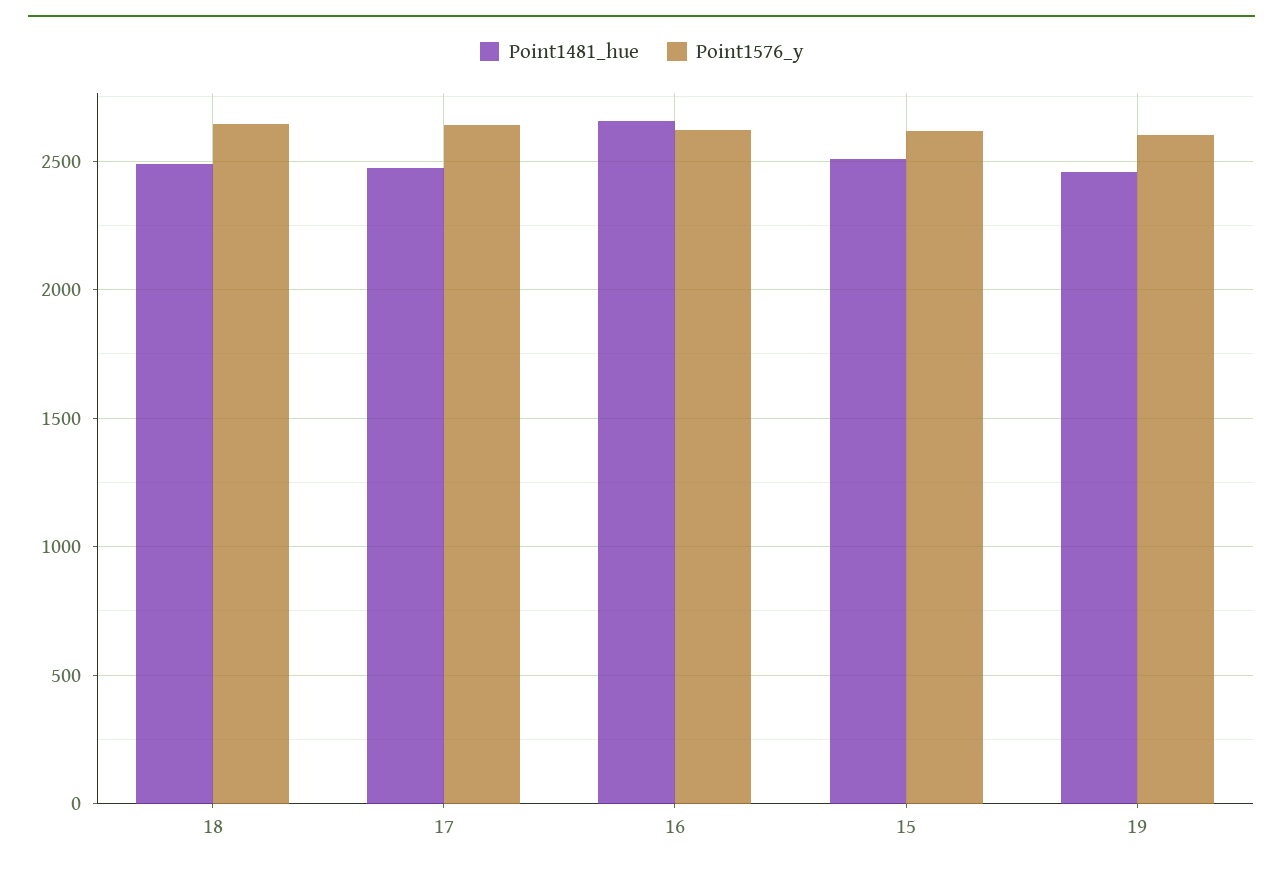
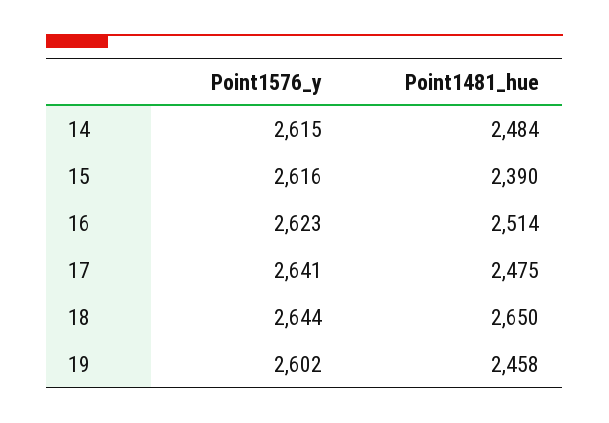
  {
    "Point1481_hue": {
-     "18": 2500,
+     "18": 2650,
      "17": 2475,
-     "16": 2650,
+     "16": 2514,
-     "15": 2500,
+     "15": 2390,
-     "19": 2458
+     "19": 2458,
+     "14": 2484
    },
    "Point1576_y": {
      "18": 2644,
      "17": 2641,
      "16": 2623,
      "15": 2616,
-     "19": 2602
+     "19": 2602,
+     "14": 2615
    }
  }

